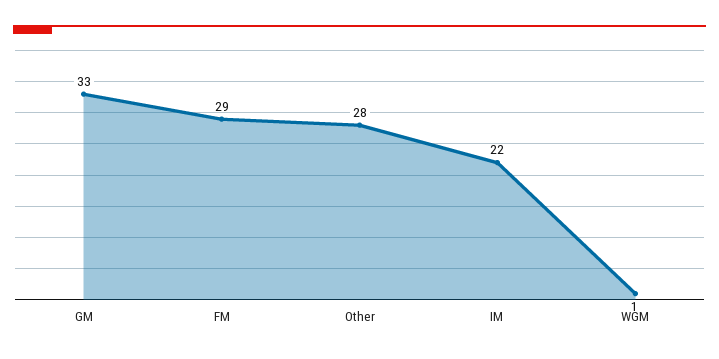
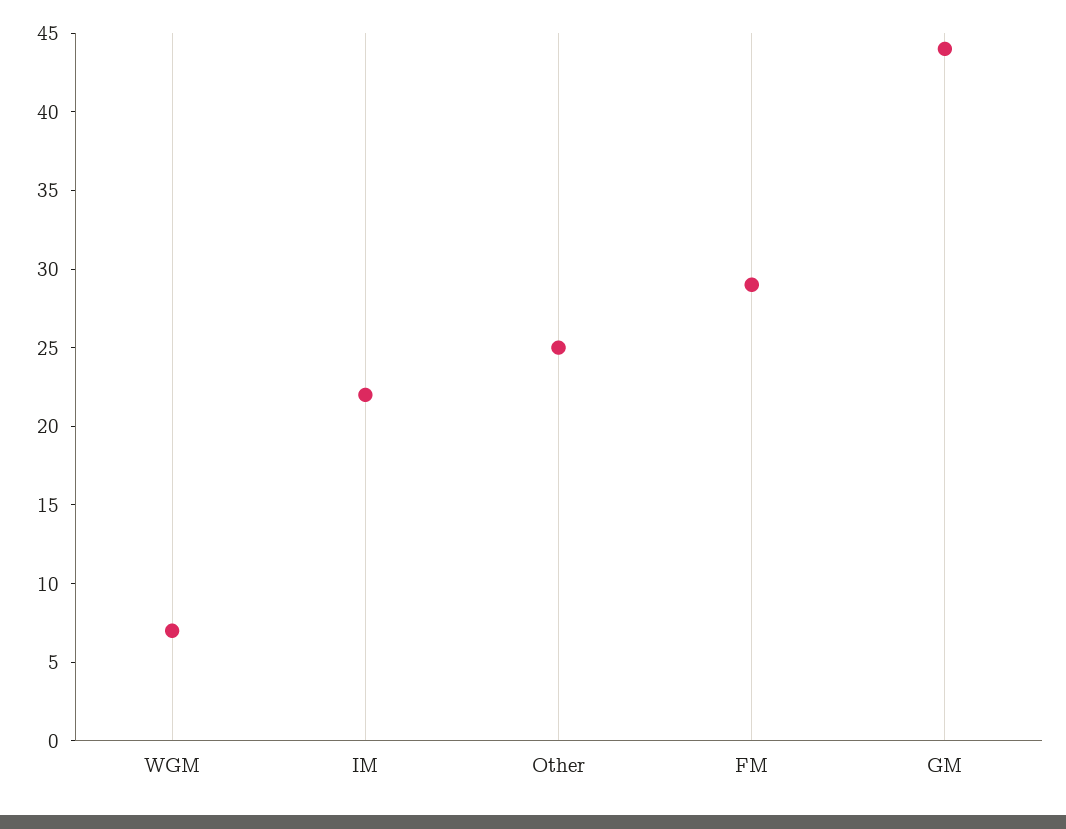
  {
-   "GM": 33,
+   "GM": 44,
    "FM": 29,
-   "Other": 28,
+   "Other": 25,
    "IM": 22,
-   "WGM": 1
+   "WGM": 7
  }

